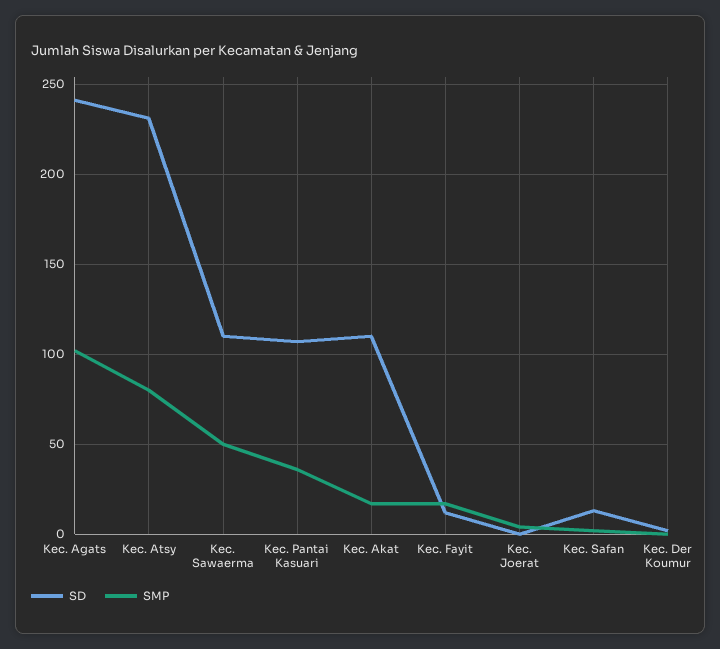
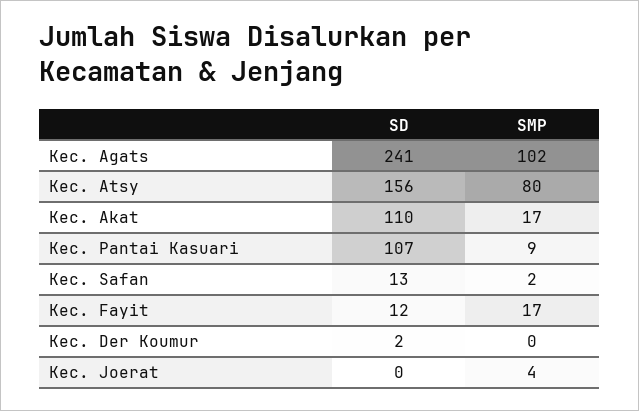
  {
    "SD": {
      "Kec. Agats": 241,
-     "Kec. Atsy": 230,
+     "Kec. Atsy": 156,
-     "Kec. Sawaerma": 110,
      "Kec. Pantai Kasuari": 107,
      "Kec. Akat": 110,
      "Kec. Fayit": 12,
      "Kec. Joerat": 0,
      "Kec. Safan": 13,
      "Kec. Der Koumur": 2
    },
    "SMP": {
      "Kec. Agats": 102,
      "Kec. Atsy": 80,
-     "Kec. Sawaerma": 50,
-     "Kec. Pantai Kasuari": 35,
+     "Kec. Pantai Kasuari": 9,
      "Kec. Akat": 17,
      "Kec. Fayit": 17,
      "Kec. Joerat": 4,
      "Kec. Safan": 2,
      "Kec. Der Koumur": 0
    }
  }

